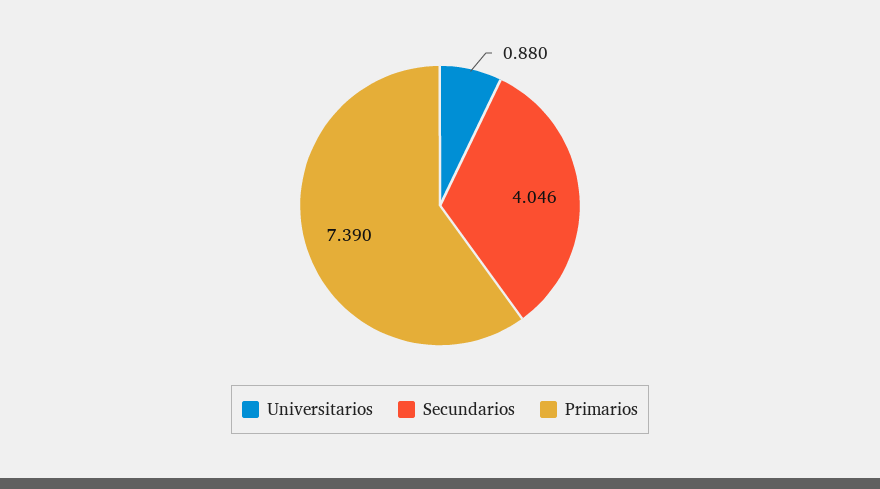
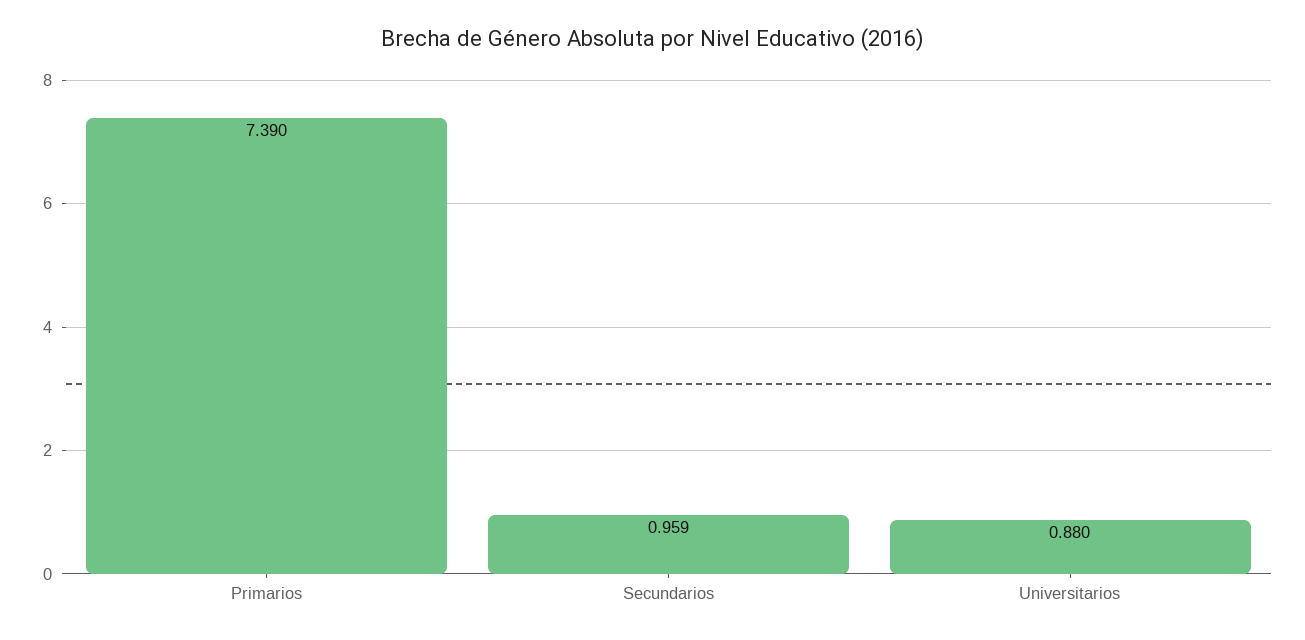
  {
    "Universitarios": 0.88,
-   "Secundarios": 4.046,
+   "Secundarios": 0.959,
    "Primarios": 7.39
  }

